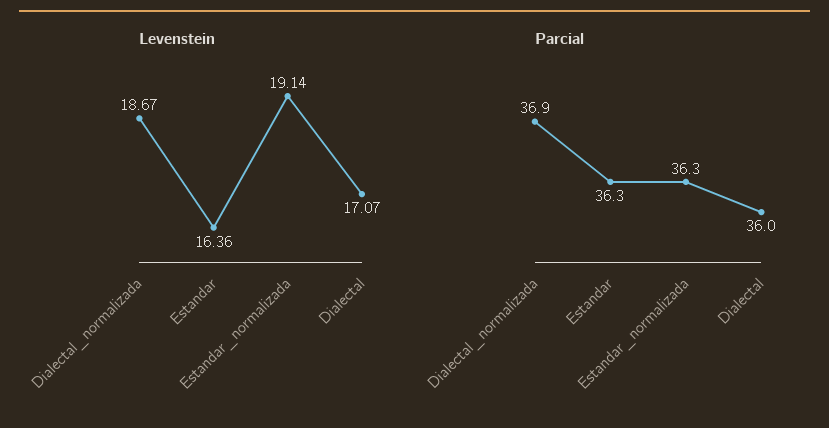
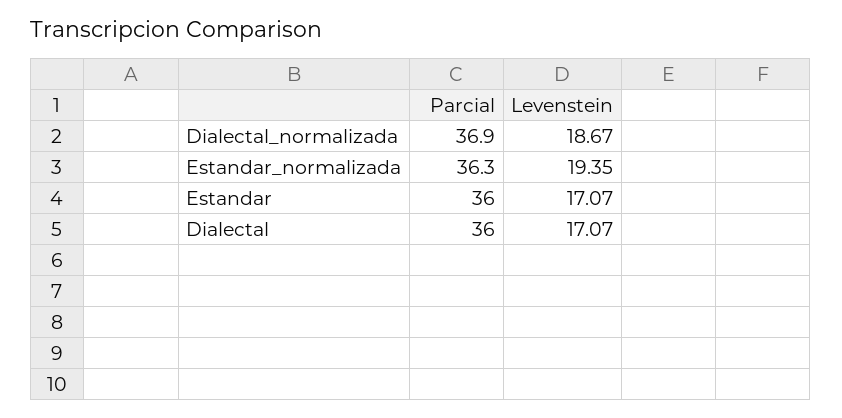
  {
    "Levenstein": {
      "Dialectal_normalizada": 18.67,
-     "Estandar": 16.36,
+     "Estandar": 17.07,
-     "Estandar_normalizada": 19.14,
+     "Estandar_normalizada": 19.35,
      "Dialectal": 17.07
    },
    "Parcial": {
      "Dialectal_normalizada": 36.9,
-     "Estandar": 36.3,
+     "Estandar": 36,
      "Estandar_normalizada": 36.3,
      "Dialectal": 36
    }
  }

